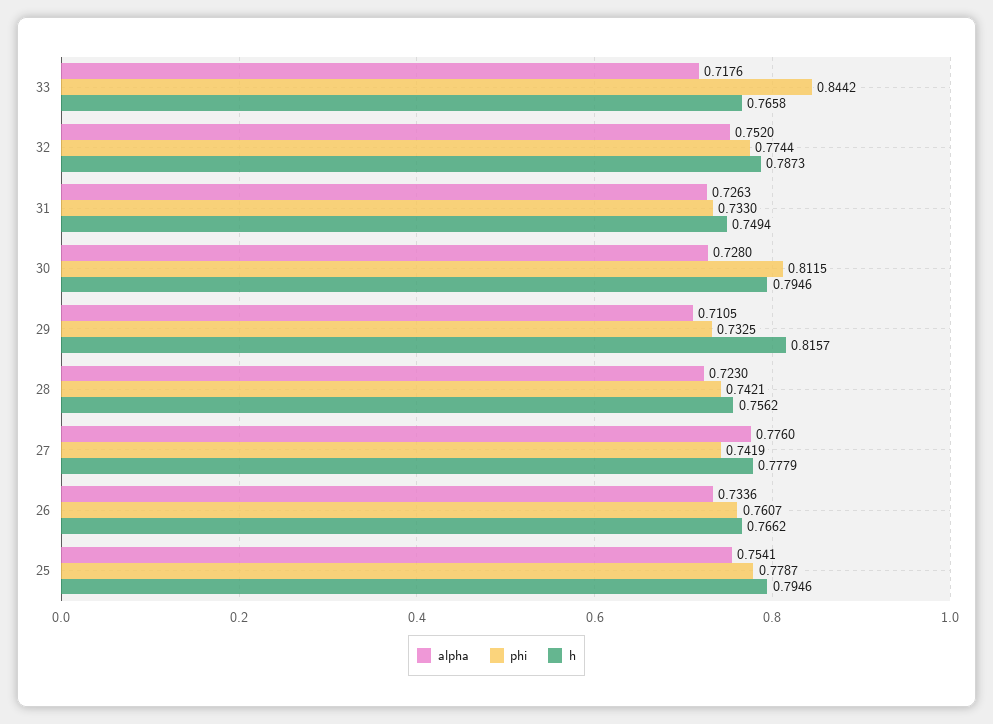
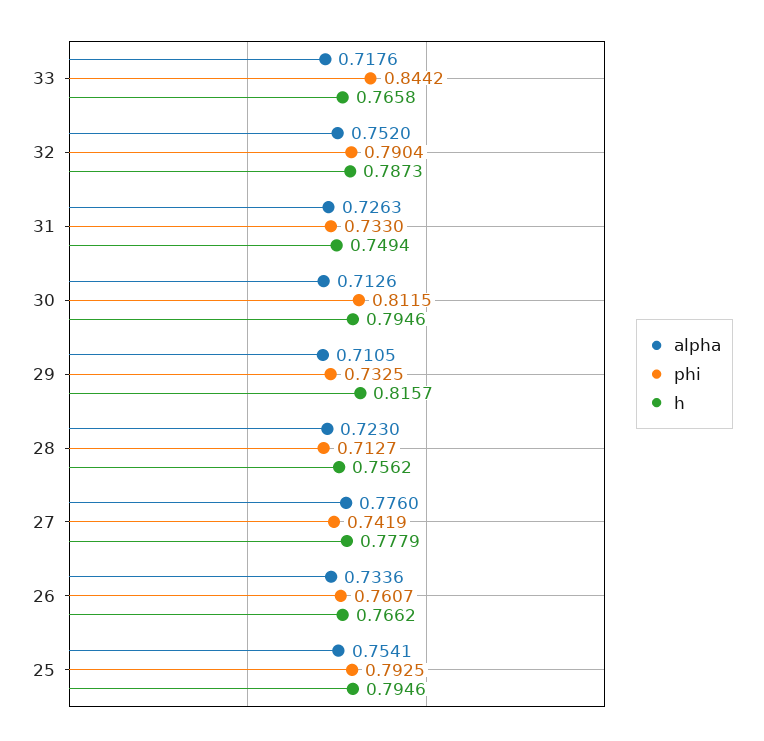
  {
    "alpha": {
      "33": 0.7176,
      "32": 0.752,
      "31": 0.7263,
-     "30": 0.728,
+     "30": 0.7126,
      "29": 0.7105,
      "28": 0.723,
      "27": 0.776,
      "26": 0.7336,
      "25": 0.7541
    },
    "phi": {
      "33": 0.8442,
-     "32": 0.7744,
+     "32": 0.7904,
      "31": 0.733,
      "30": 0.8115,
      "29": 0.7325,
-     "28": 0.7421,
+     "28": 0.7127,
      "27": 0.7419,
      "26": 0.7607,
-     "25": 0.7787
+     "25": 0.7925
    },
    "h": {
      "33": 0.7658,
      "32": 0.7873,
      "31": 0.7494,
      "30": 0.7946,
      "29": 0.8157,
      "28": 0.7562,
      "27": 0.7779,
      "26": 0.7662,
      "25": 0.7946
    }
  }

